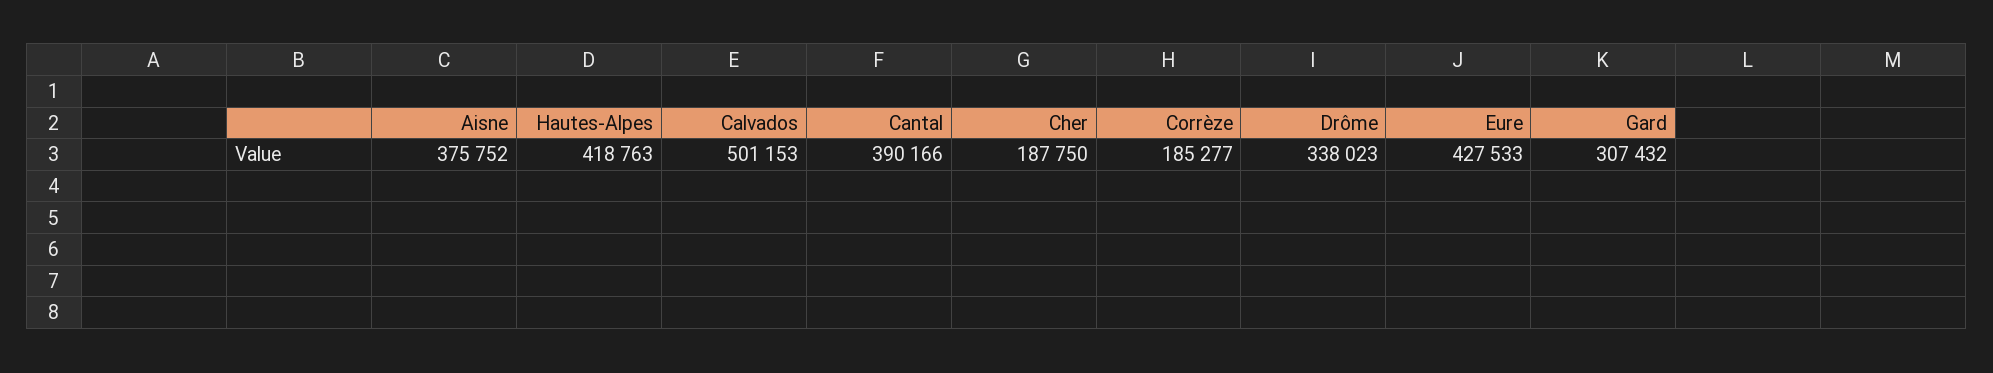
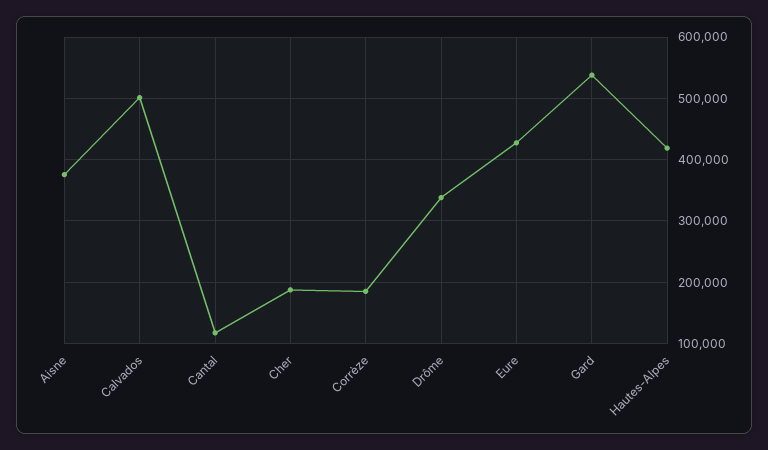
  {
    "Aisne": 375752,
    "Hautes-Alpes": 418763,
    "Calvados": 501153,
-   "Cantal": 390166,
+   "Cantal": 120000,
    "Cher": 187750,
    "Corrèze": 185277,
    "Drôme": 338023,
    "Eure": 427533,
-   "Gard": 307432
+   "Gard": 540000
  }

